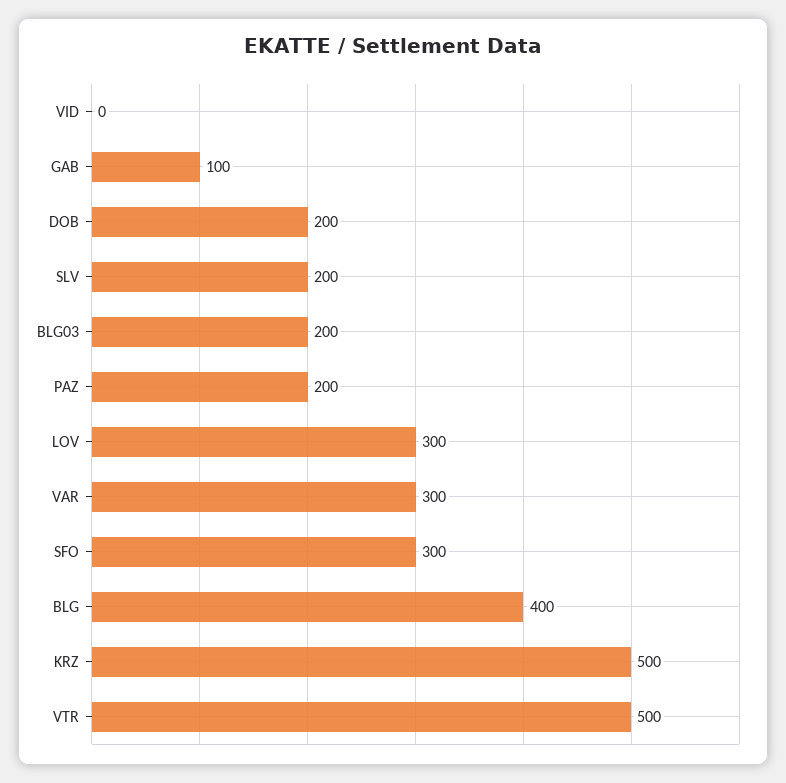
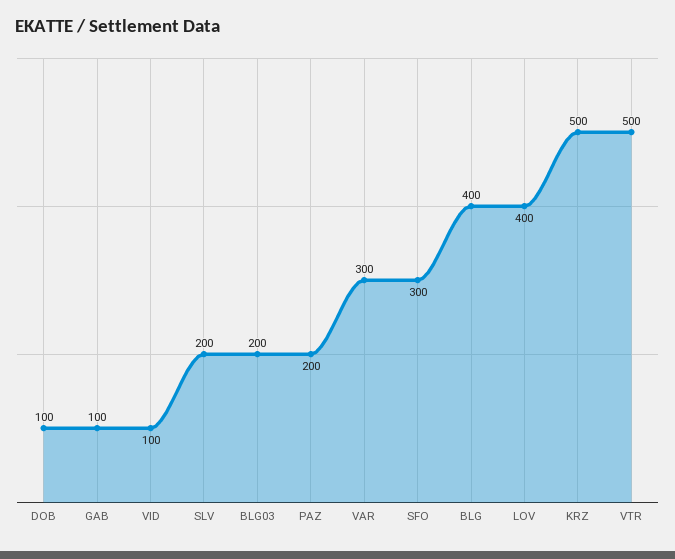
  {
-   "VID": 0,
+   "VID": 100,
    "GAB": 100,
-   "DOB": 200,
+   "DOB": 100,
    "SLV": 200,
    "BLG03": 200,
    "PAZ": 200,
-   "LOV": 300,
+   "LOV": 400,
    "VAR": 300,
    "SFO": 300,
    "BLG": 400,
    "KRZ": 500,
    "VTR": 500
  }

